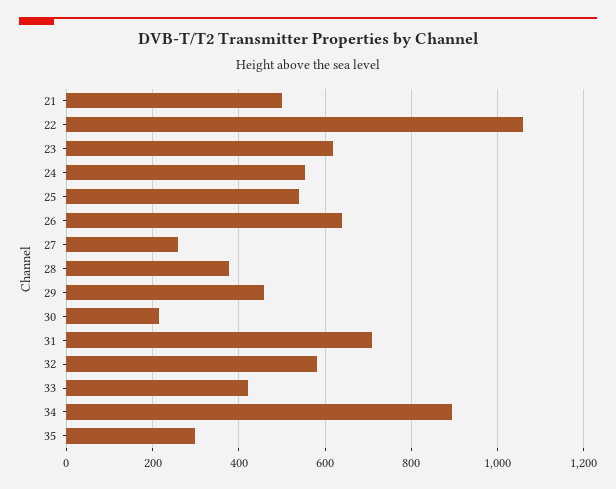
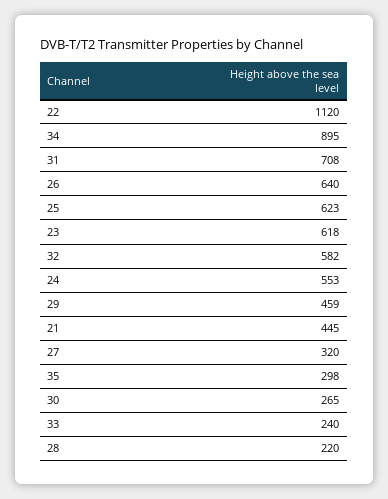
  {
-   "21": 500,
+   "21": 445,
-   "22": 1060,
+   "22": 1120,
    "23": 618,
    "24": 553,
-   "25": 540,
+   "25": 623,
    "26": 640,
-   "27": 260,
+   "27": 320,
-   "28": 380,
+   "28": 220,
    "29": 459,
-   "30": 220,
+   "30": 265,
    "31": 708,
    "32": 582,
-   "33": 420,
+   "33": 240,
    "34": 895,
    "35": 298
  }

